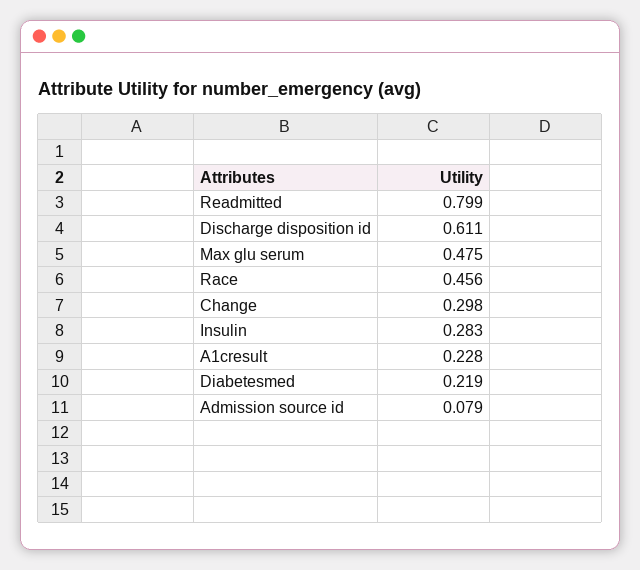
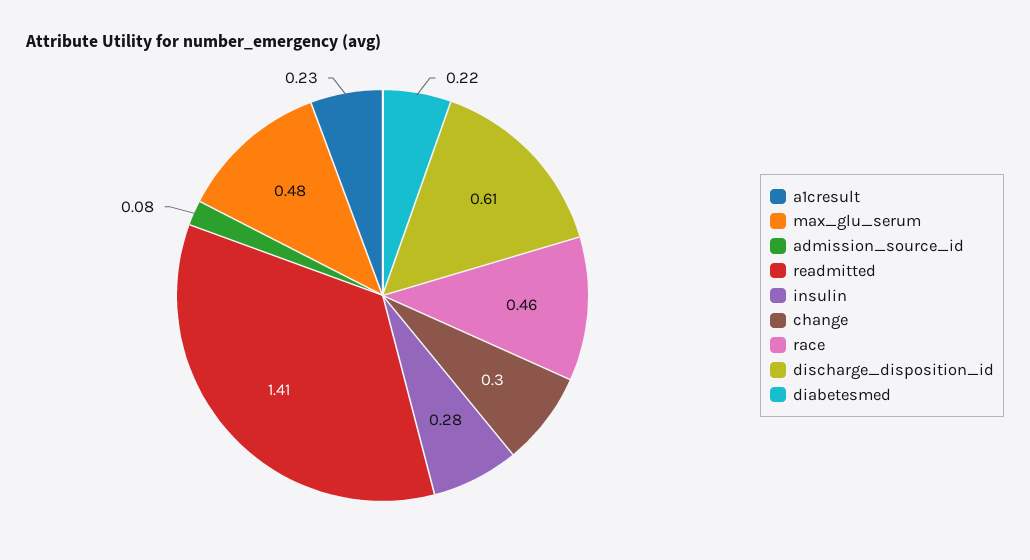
  {
-   "Readmitted": 0.799,
+   "Readmitted": 1.41,
    "Discharge disposition id": 0.611,
    "Max glu serum": 0.475,
    "Race": 0.456,
    "Change": 0.298,
    "Insulin": 0.283,
    "A1cresult": 0.228,
    "Diabetesmed": 0.219,
    "Admission source id": 0.079
  }

